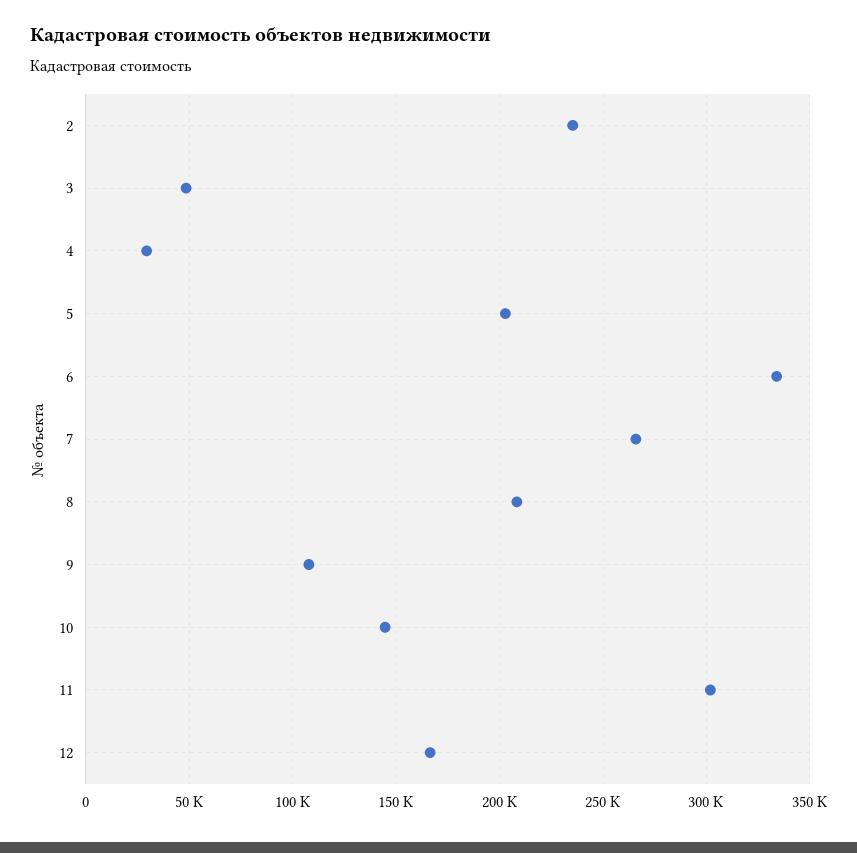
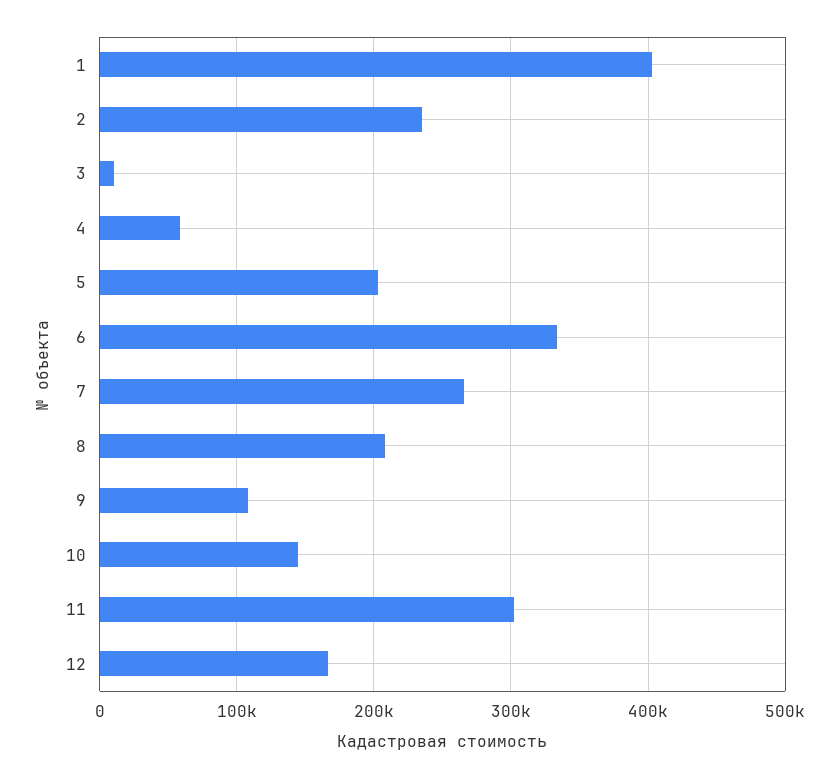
  {
    "2": 235000,
-   "3": 50000,
+   "3": 10000,
-   "4": 30000,
+   "4": 60000,
    "5": 205000,
    "6": 335000,
    "7": 265000,
    "8": 210000,
    "9": 110000,
    "10": 145000,
    "11": 300000,
-   "12": 165000
+   "12": 165000,
+   "1": 400000
  }

